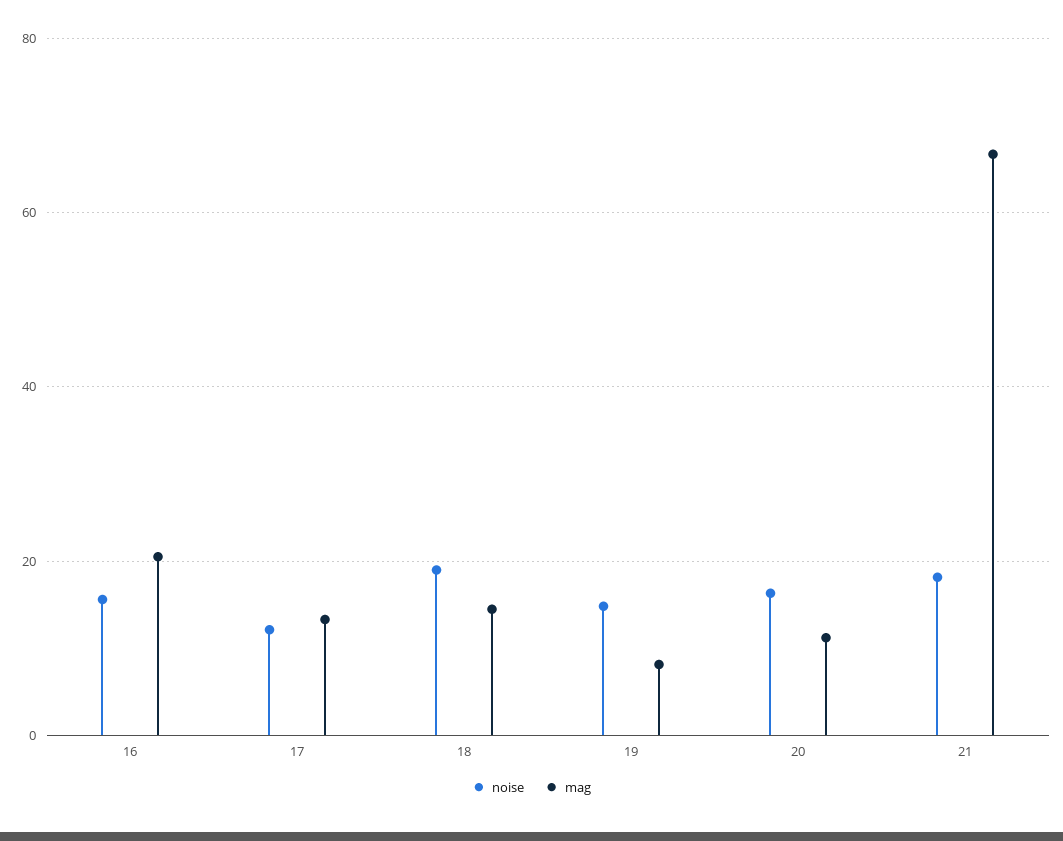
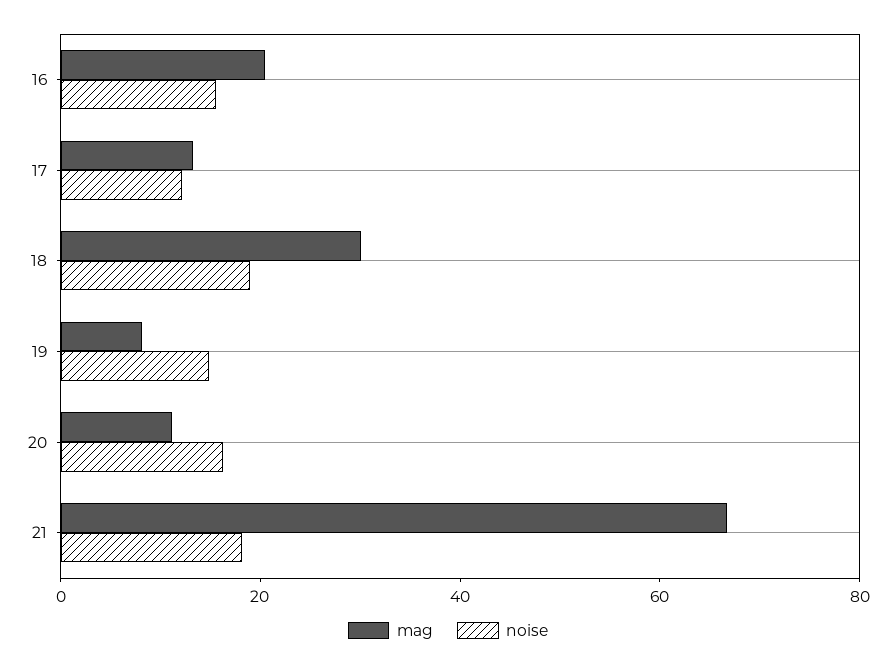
  {
    "noise": {
      "16": 16,
      "17": 12,
      "18": 18,
      "19": 14,
      "20": 16,
      "21": 18
    },
    "mag": {
      "16": 20,
      "17": 14,
-     "18": 14,
+     "18": 30,
      "19": 8,
      "20": 12,
      "21": 66
    }
  }

